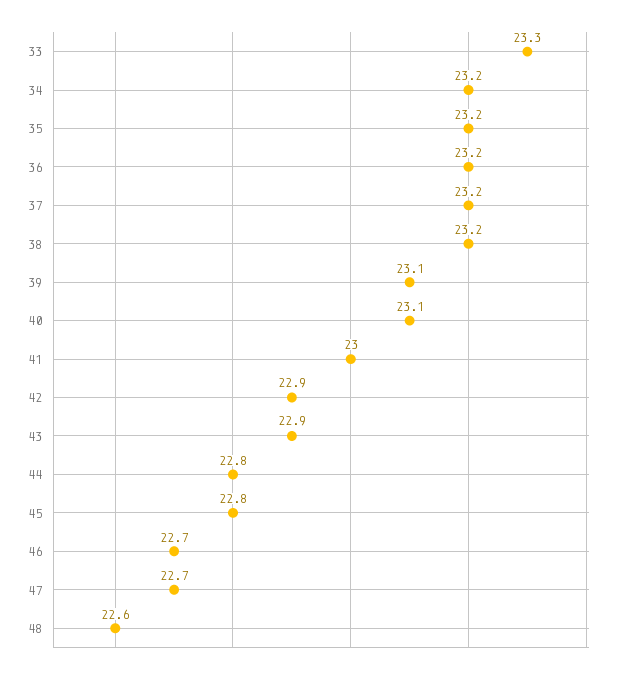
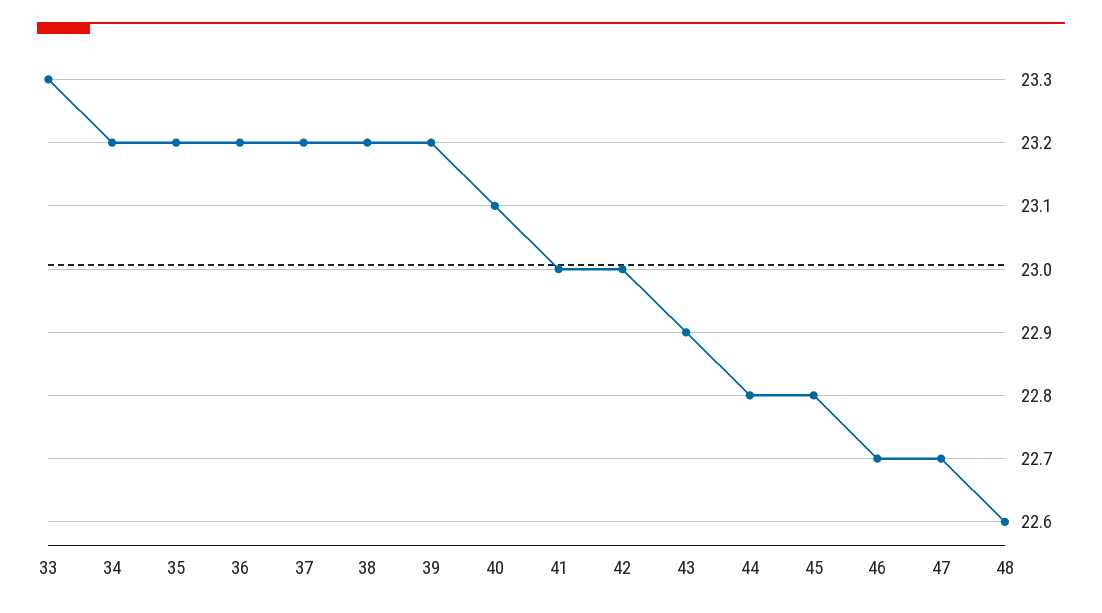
  {
    "33": 23.3,
    "34": 23.2,
    "35": 23.2,
    "36": 23.2,
    "37": 23.2,
    "38": 23.2,
-   "39": 23.1,
+   "39": 23.2,
    "40": 23.1,
    "41": 23,
-   "42": 22.9,
+   "42": 23,
    "43": 22.9,
    "44": 22.8,
    "45": 22.8,
    "46": 22.7,
    "47": 22.7,
    "48": 22.6
  }

